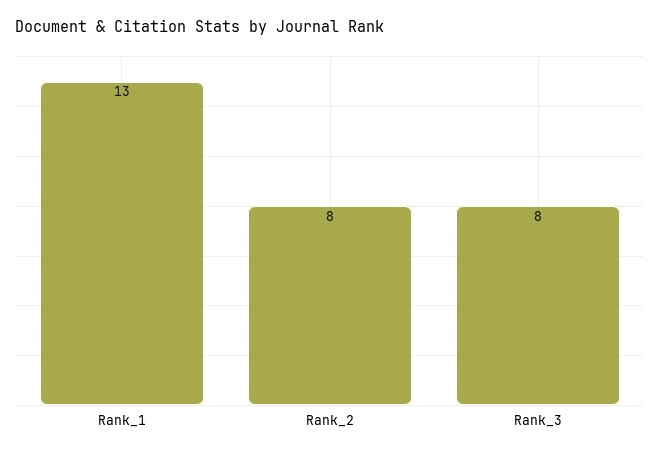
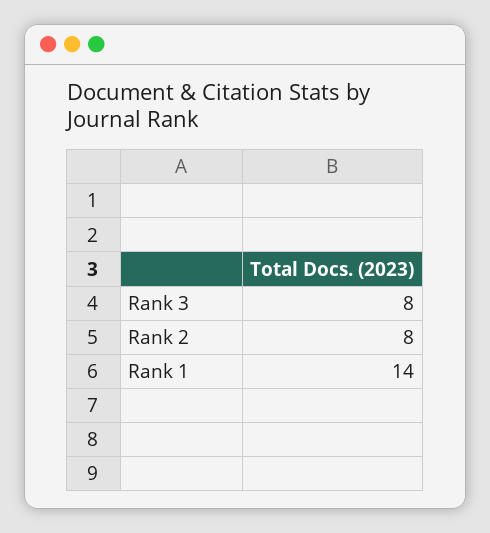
  {
-   "Rank_1": 13,
+   "Rank_1": 14,
    "Rank_2": 8,
    "Rank_3": 8
  }

